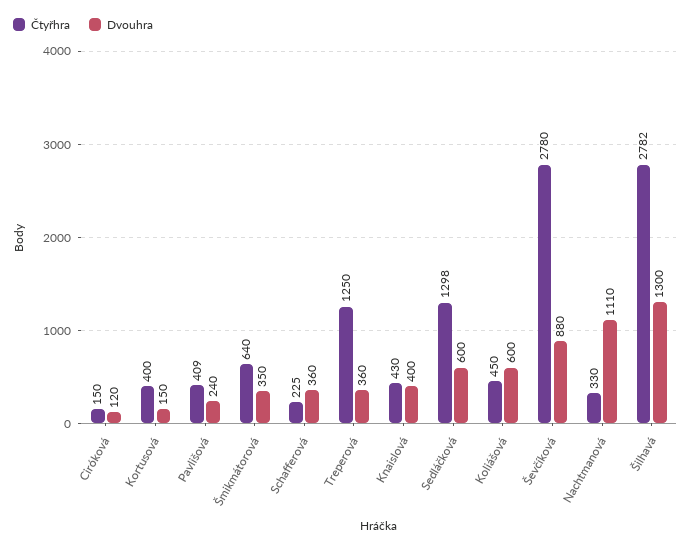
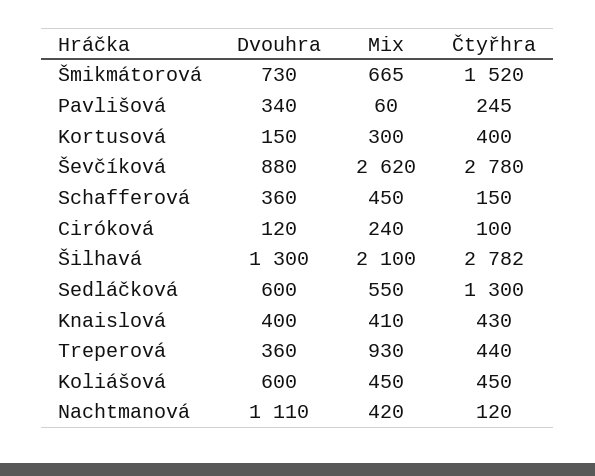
  {
    "Čtyřhra": {
-     "Ciróková": 150,
+     "Ciróková": 100,
      "Kortusová": 400,
-     "Pavlišová": 409,
+     "Pavlišová": 245,
-     "Šmikmátorová": 640,
+     "Šmikmátorová": 1520,
-     "Schafferová": 225,
+     "Schafferová": 150,
-     "Treperová": 1250,
+     "Treperová": 440,
      "Knaislová": 430,
-     "Sedláčková": 1298,
+     "Sedláčková": 1300,
      "Koliášová": 450,
      "Ševčíková": 2780,
-     "Nachtmanová": 330,
+     "Nachtmanová": 120,
      "Šilhavá": 2782
    },
    "Dvouhra": {
      "Ciróková": 120,
      "Kortusová": 150,
-     "Pavlišová": 240,
+     "Pavlišová": 340,
-     "Šmikmátorová": 350,
+     "Šmikmátorová": 730,
      "Schafferová": 360,
      "Treperová": 360,
      "Knaislová": 400,
      "Sedláčková": 600,
      "Koliášová": 600,
      "Ševčíková": 880,
      "Nachtmanová": 1110,
      "Šilhavá": 1300
-   }
+   },
+   "Mix": {
+     "Šmikmátorová": 665,
+     "Pavlišová": 60,
+     "Kortusová": 300,
+     "Ševčíková": 2620,
+     "Schafferová": 450,
+     "Ciróková": 240,
+     "Šilhavá": 2100,
+     "Sedláčková": 550,
+     "Knaislová": 410,
+     "Treperová": 930,
+     "Koliášová": 450,
+     "Nachtmanová": 420
+   }
  }

